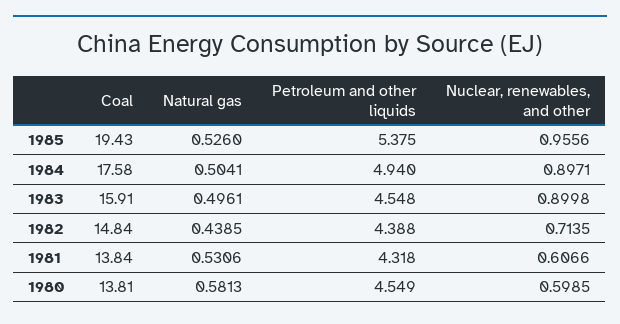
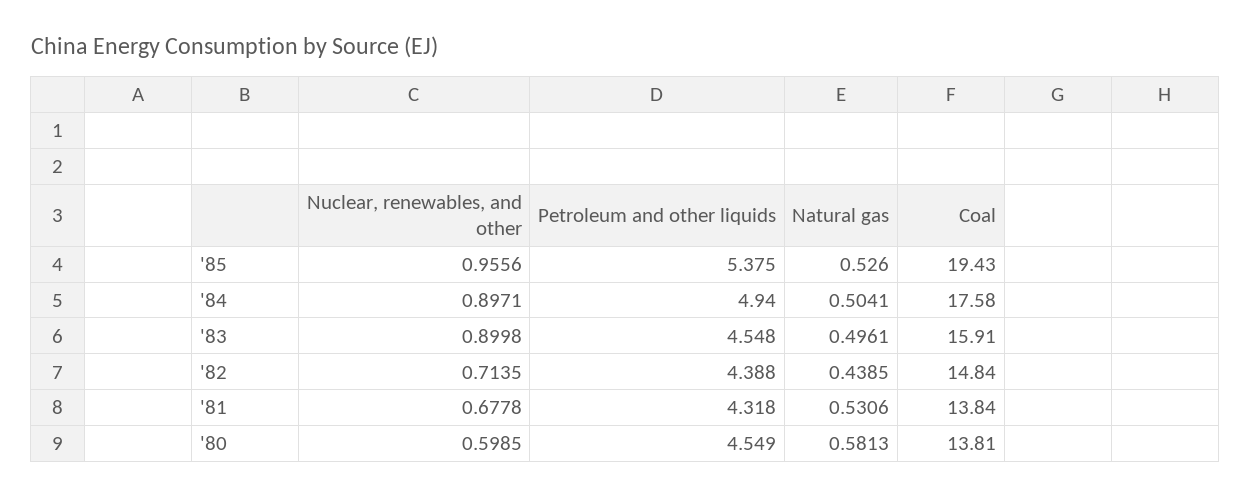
  {
    "Coal": {
      "1985": 19.43,
      "1984": 17.58,
      "1983": 15.91,
      "1982": 14.84,
      "1981": 13.84,
      "1980": 13.81
    },
    "Natural gas": {
      "1985": 0.526,
      "1984": 0.5041,
      "1983": 0.4961,
      "1982": 0.4385,
      "1981": 0.5306,
      "1980": 0.5813
    },
    "Petroleum and other liquids": {
      "1985": 5.375,
      "1984": 4.94,
      "1983": 4.548,
      "1982": 4.388,
      "1981": 4.318,
      "1980": 4.549
    },
    "Nuclear, renewables, and other": {
      "1985": 0.9556,
      "1984": 0.8971,
      "1983": 0.8998,
      "1982": 0.7135,
-     "1981": 0.6066,
+     "1981": 0.6778,
      "1980": 0.5985
    }
  }

